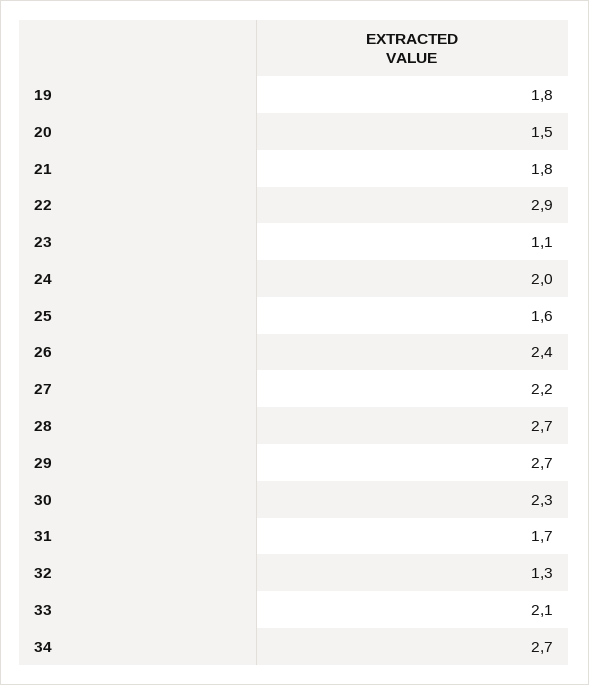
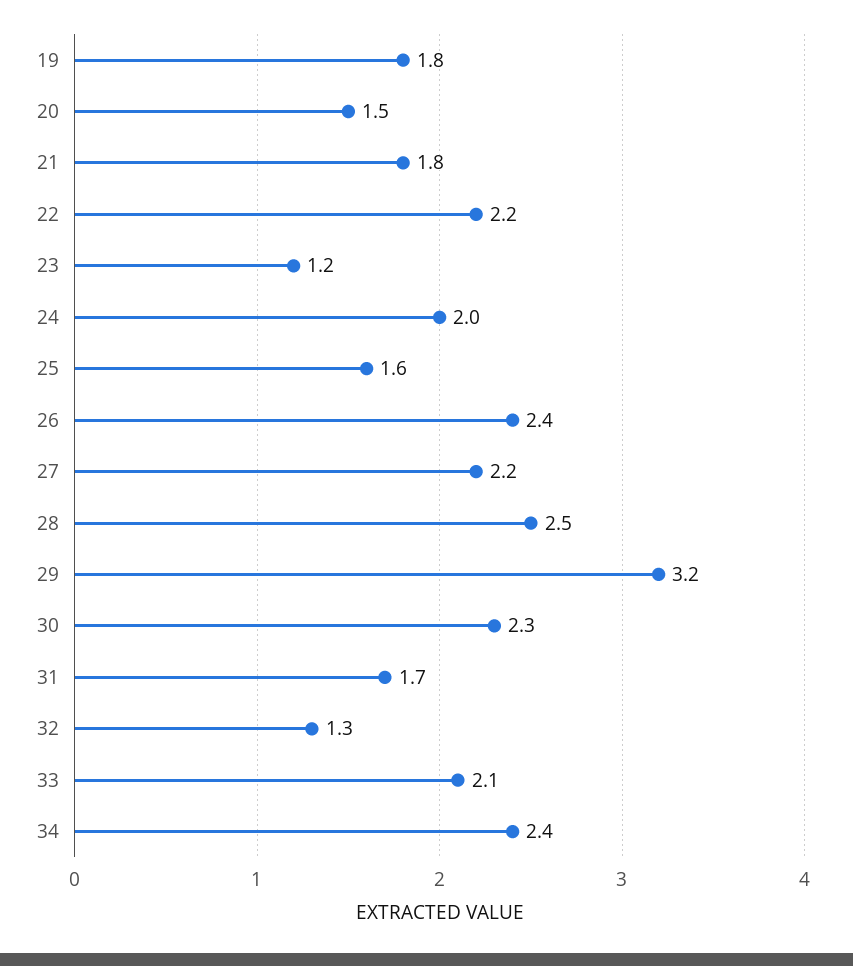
  {
    "19": 1.8,
    "20": 1.5,
    "21": 1.8,
-   "22": 2.9,
+   "22": 2.2,
-   "23": 1.1,
+   "23": 1.2,
    "24": 2,
    "25": 1.6,
    "26": 2.4,
    "27": 2.2,
-   "28": 2.7,
+   "28": 2.5,
-   "29": 2.7,
+   "29": 3.2,
    "30": 2.3,
    "31": 1.7,
    "32": 1.3,
    "33": 2.1,
-   "34": 2.7
+   "34": 2.4
  }

